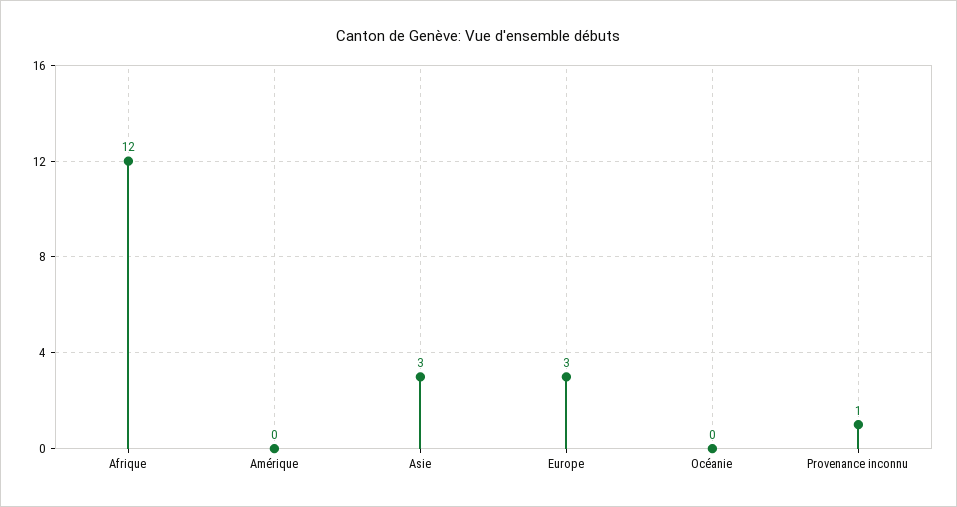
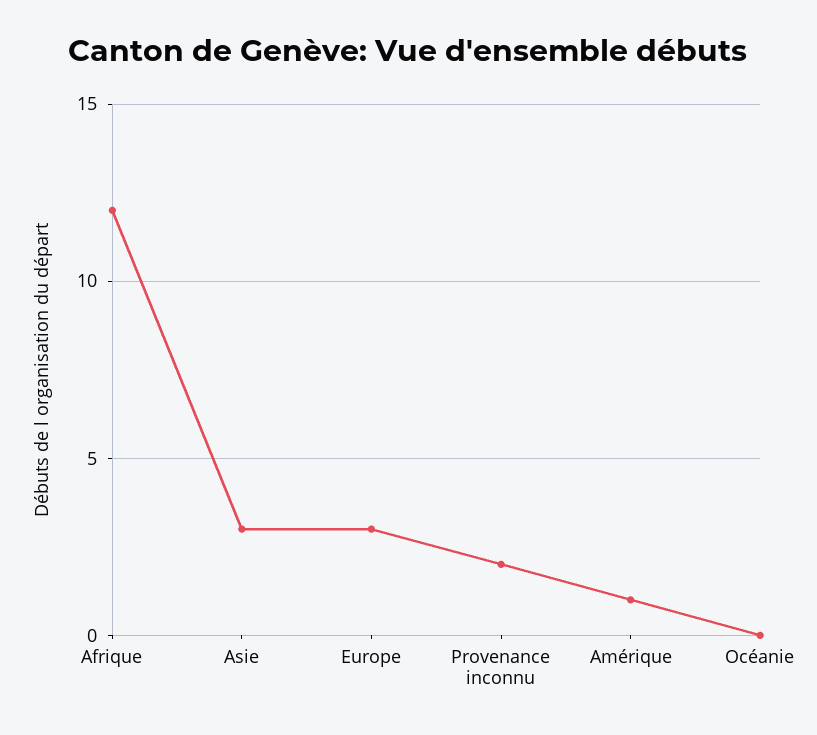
  {
    "Afrique": 12,
-   "Amérique": 0,
+   "Amérique": 1,
    "Asie": 3,
    "Europe": 3,
    "Océanie": 0,
-   "Provenance inconnu": 1
+   "Provenance inconnu": 2
  }

